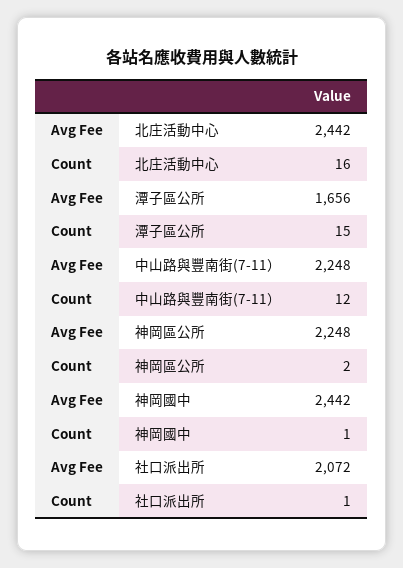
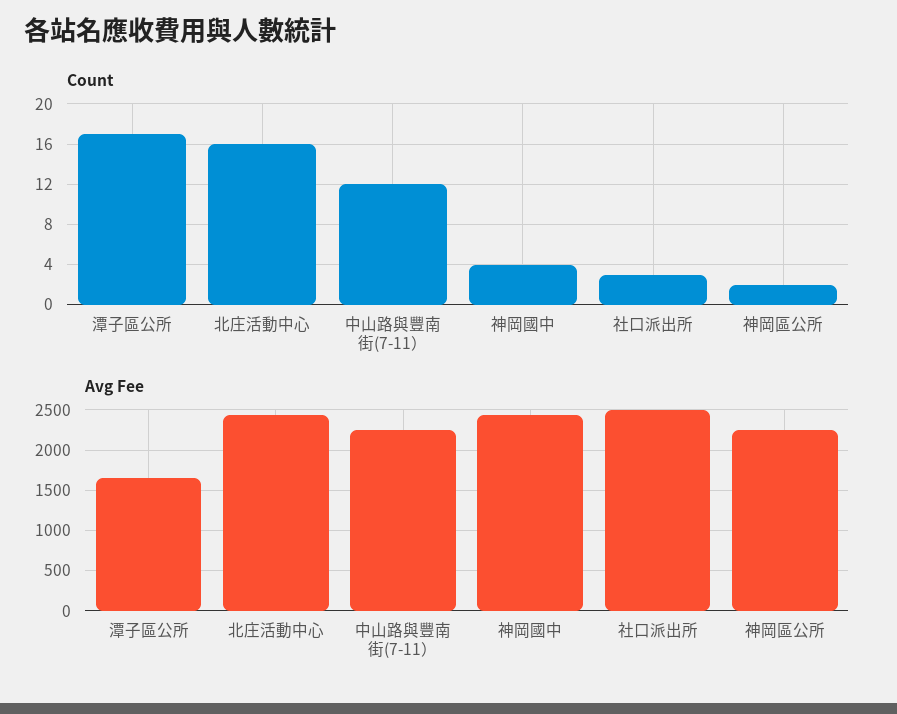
  {
    "Avg Fee": {
      "北庄活動中心": 2442,
      "潭子區公所": 1656,
      "中山路與豐南街(7-11）": 2248,
      "神岡區公所": 2248,
      "神岡國中": 2442,
-     "社口派出所": 2072
+     "社口派出所": 2500
    },
    "Count": {
      "北庄活動中心": 16,
-     "潭子區公所": 15,
+     "潭子區公所": 17,
      "中山路與豐南街(7-11）": 12,
      "神岡區公所": 2,
-     "神岡國中": 1,
+     "神岡國中": 4,
-     "社口派出所": 1
+     "社口派出所": 3
    }
  }

